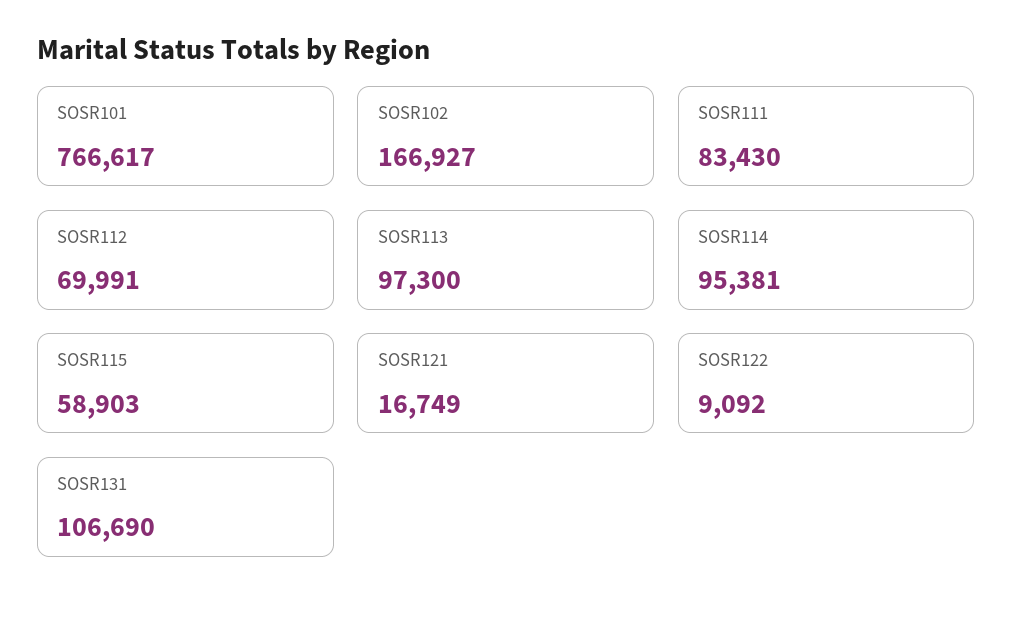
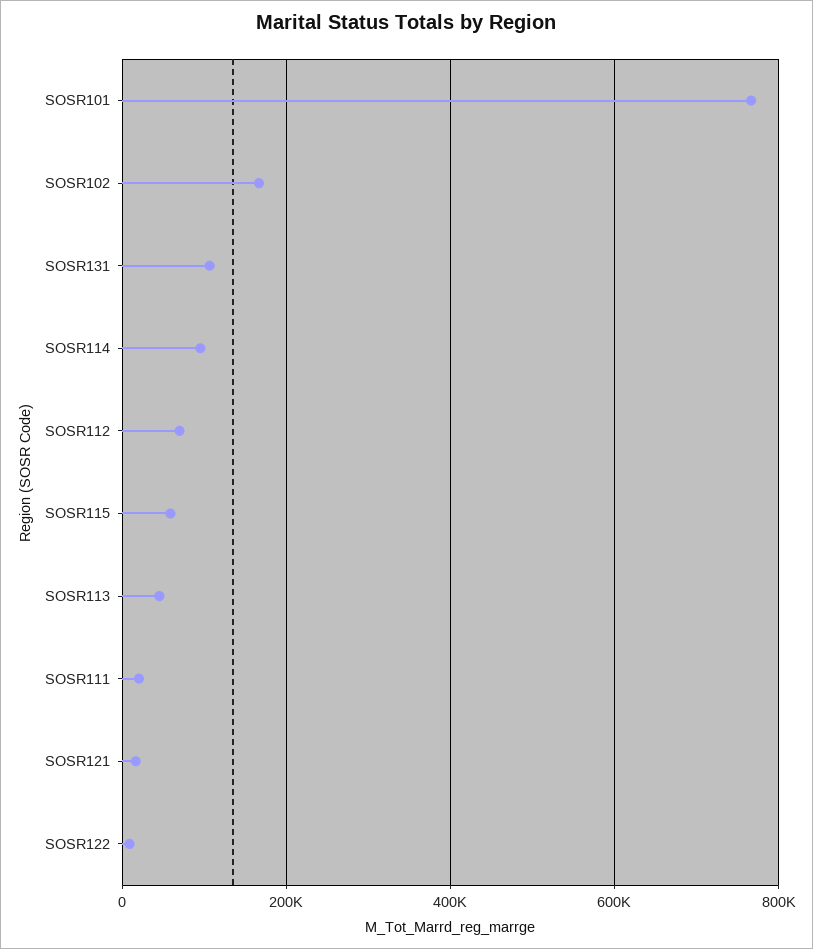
  {
    "SOSR101": 766617,
    "SOSR102": 166927,
-   "SOSR111": 83430,
+   "SOSR111": 20000,
    "SOSR112": 69991,
-   "SOSR113": 97300,
+   "SOSR113": 40000,
    "SOSR114": 95381,
    "SOSR115": 58903,
    "SOSR121": 16749,
    "SOSR122": 9092,
    "SOSR131": 106690
  }

